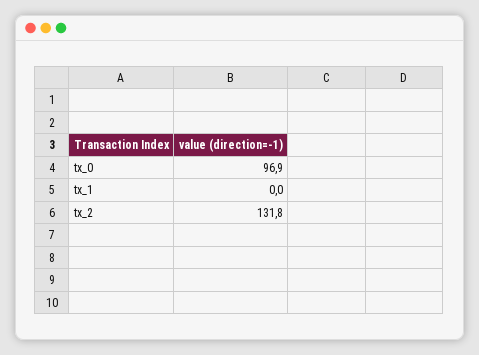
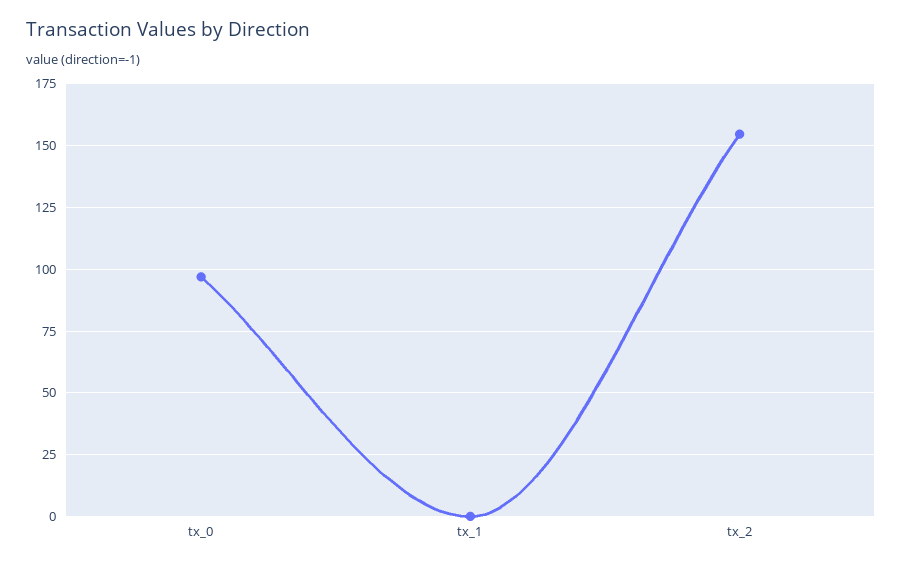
  {
    "tx_0": 96.9,
    "tx_1": 0,
-   "tx_2": 131.8
+   "tx_2": 155
  }

